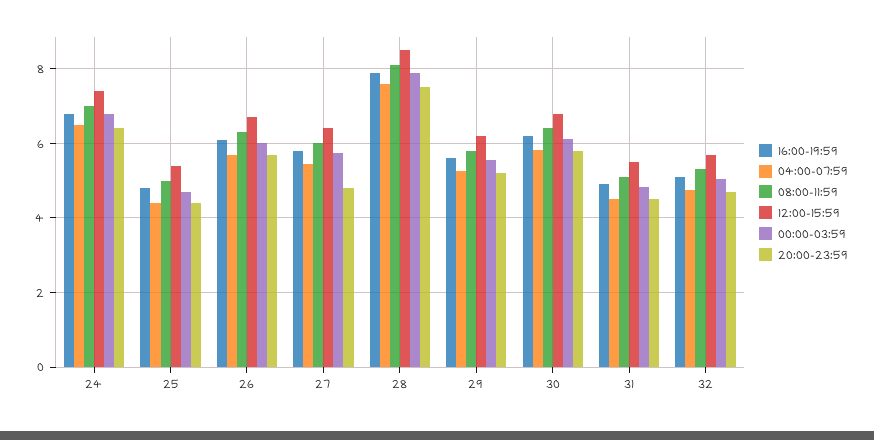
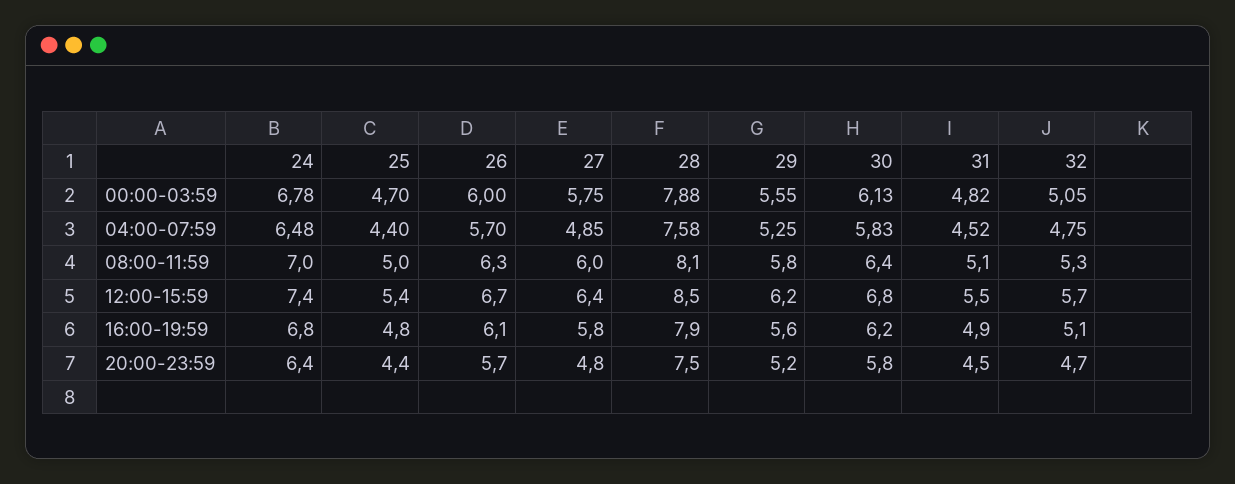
  {
    "16:00-19:59": {
      "24": 6.8,
      "25": 4.8,
      "26": 6.1,
      "27": 5.8,
      "28": 7.9,
      "29": 5.6,
      "30": 6.2,
      "31": 4.9,
      "32": 5.1
    },
    "04:00-07:59": {
      "24": 6.48,
      "25": 4.4,
      "26": 5.7,
-     "27": 5.4,
+     "27": 4.85,
      "28": 7.58,
      "29": 5.25,
      "30": 5.83,
      "31": 4.52,
      "32": 4.75
    },
    "08:00-11:59": {
      "24": 7,
      "25": 5,
      "26": 6.3,
      "27": 6,
      "28": 8.1,
      "29": 5.8,
      "30": 6.4,
      "31": 5.1,
      "32": 5.3
    },
    "12:00-15:59": {
      "24": 7.4,
      "25": 5.4,
      "26": 6.7,
      "27": 6.4,
      "28": 8.5,
      "29": 6.2,
      "30": 6.8,
      "31": 5.5,
      "32": 5.7
    },
    "00:00-03:59": {
      "24": 6.78,
      "25": 4.7,
      "26": 6,
      "27": 5.75,
      "28": 7.88,
      "29": 5.55,
      "30": 6.13,
      "31": 4.82,
      "32": 5.05
    },
    "20:00-23:59": {
      "24": 6.4,
      "25": 4.4,
      "26": 5.7,
      "27": 4.8,
      "28": 7.5,
      "29": 5.2,
      "30": 5.8,
      "31": 4.5,
      "32": 4.7
    }
  }

